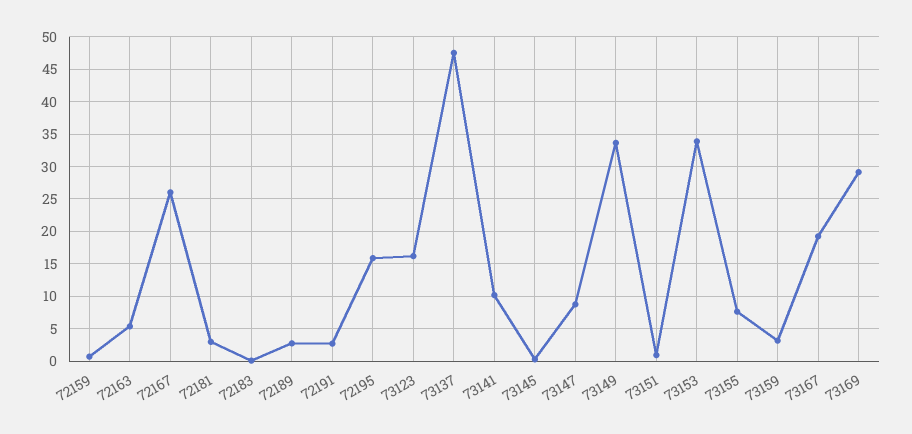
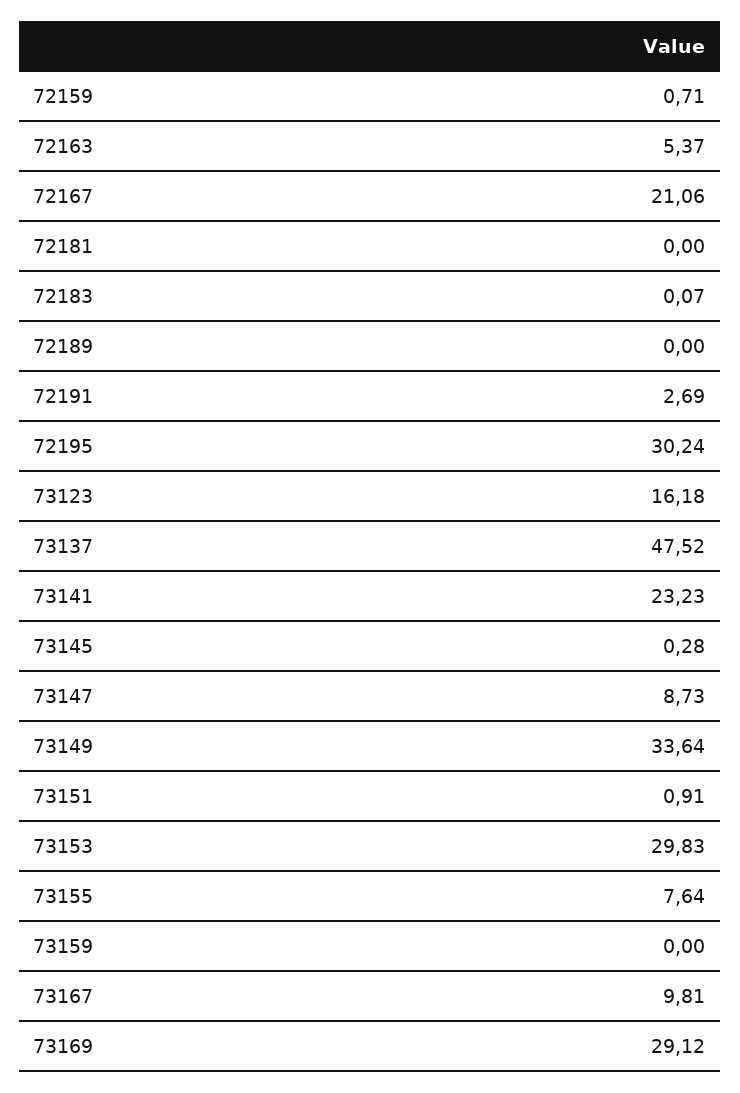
  {
    "72159": 0.71,
    "72163": 5.37,
-   "72167": 26,
+   "72167": 21.06,
-   "72181": 3,
+   "72181": 0,
    "72183": 0.07,
-   "72189": 3,
+   "72189": 0,
    "72191": 2.69,
-   "72195": 16,
+   "72195": 30.24,
    "73123": 16.18,
    "73137": 47.52,
-   "73141": 10,
+   "73141": 23.23,
    "73145": 0.28,
    "73147": 8.73,
    "73149": 33.64,
    "73151": 0.91,
-   "73153": 34,
+   "73153": 29.83,
    "73155": 7.64,
-   "73159": 3,
+   "73159": 0,
-   "73167": 19,
+   "73167": 9.81,
    "73169": 29.12
  }

